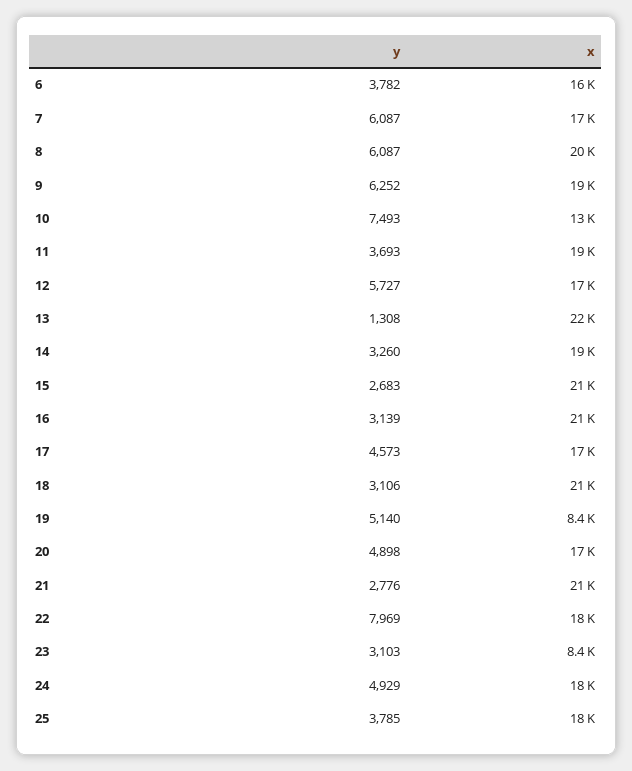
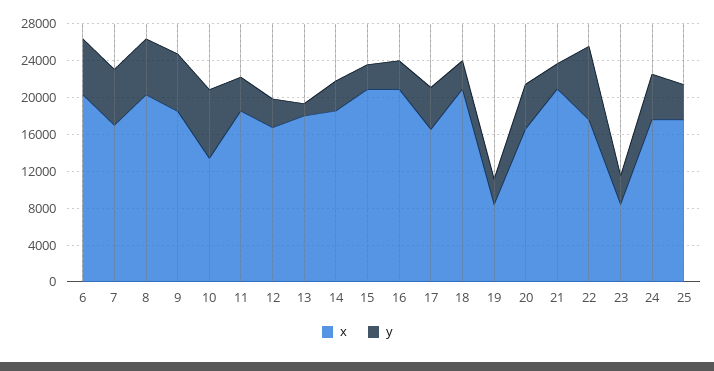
  {
    "y": {
-     "6": 3782,
+     "6": 6000,
      "7": 6087,
      "8": 6087,
      "9": 6252,
      "10": 7493,
      "11": 3693,
-     "12": 5727,
+     "12": 3000,
      "13": 1308,
      "14": 3260,
      "15": 2683,
      "16": 3139,
      "17": 4573,
      "18": 3106,
-     "19": 5140,
+     "19": 3000,
      "20": 4898,
      "21": 2776,
      "22": 7969,
      "23": 3103,
      "24": 4929,
      "25": 3785
    },
    "x": {
-     "6": 16000,
+     "6": 20000,
      "7": 17000,
      "8": 20000,
      "9": 19000,
      "10": 13000,
      "11": 19000,
      "12": 17000,
-     "13": 22000,
+     "13": 18000,
      "14": 19000,
      "15": 21000,
      "16": 21000,
      "17": 17000,
      "18": 21000,
      "19": 8400,
      "20": 17000,
      "21": 21000,
      "22": 18000,
      "23": 8400,
      "24": 18000,
      "25": 18000
    }
  }

